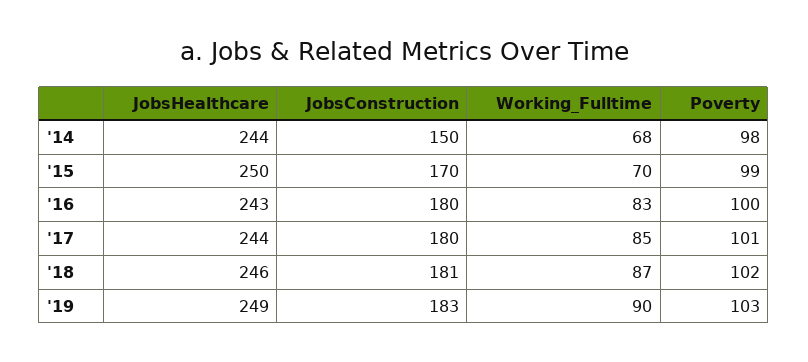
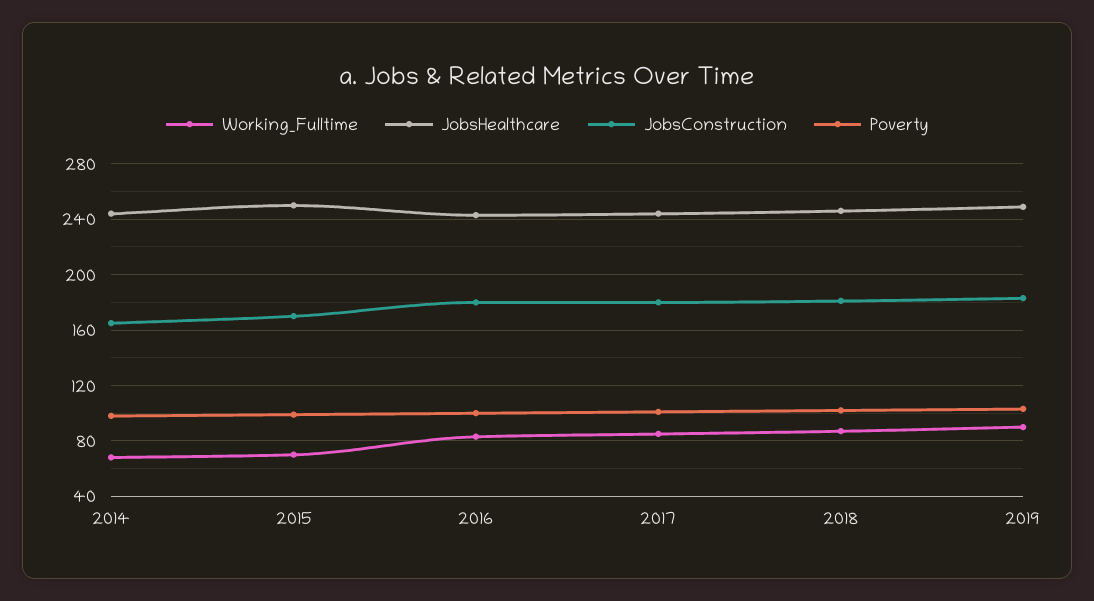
  {
    "JobsHealthcare": {
      "'14": 244,
      "'15": 250,
      "'16": 243,
      "'17": 244,
      "'18": 246,
      "'19": 249
    },
    "JobsConstruction": {
-     "'14": 150,
+     "'14": 165,
      "'15": 170,
      "'16": 180,
      "'17": 180,
      "'18": 181,
      "'19": 183
    },
    "Working_Fulltime": {
      "'14": 68,
      "'15": 70,
      "'16": 83,
      "'17": 85,
      "'18": 87,
      "'19": 90
    },
    "Poverty": {
      "'14": 98,
      "'15": 99,
      "'16": 100,
      "'17": 101,
      "'18": 102,
      "'19": 103
    }
  }

